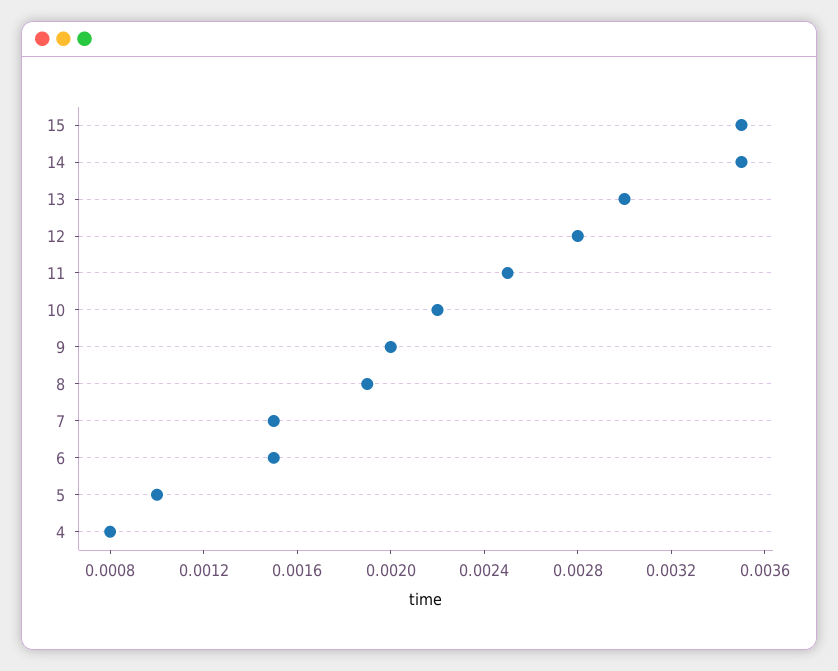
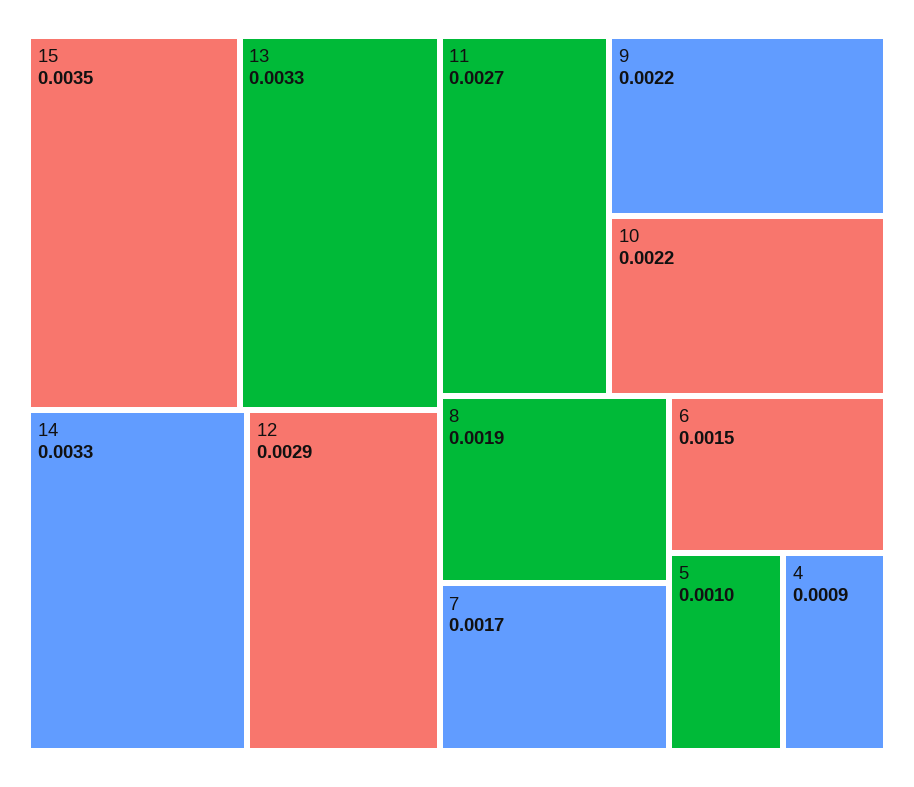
  {
    "15": 0.0035,
-   "14": 0.0035,
+   "14": 0.0033,
-   "13": 0.003,
+   "13": 0.0033,
-   "12": 0.0028,
+   "12": 0.0029,
-   "11": 0.0025,
+   "11": 0.0027,
    "10": 0.0022,
-   "9": 0.002,
+   "9": 0.0022,
    "8": 0.0019,
-   "7": 0.0015,
+   "7": 0.0017,
    "6": 0.0015,
    "5": 0.001,
-   "4": 0.0008
+   "4": 0.0009
  }

